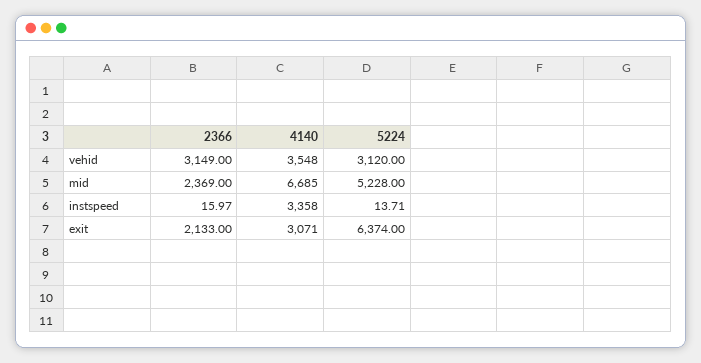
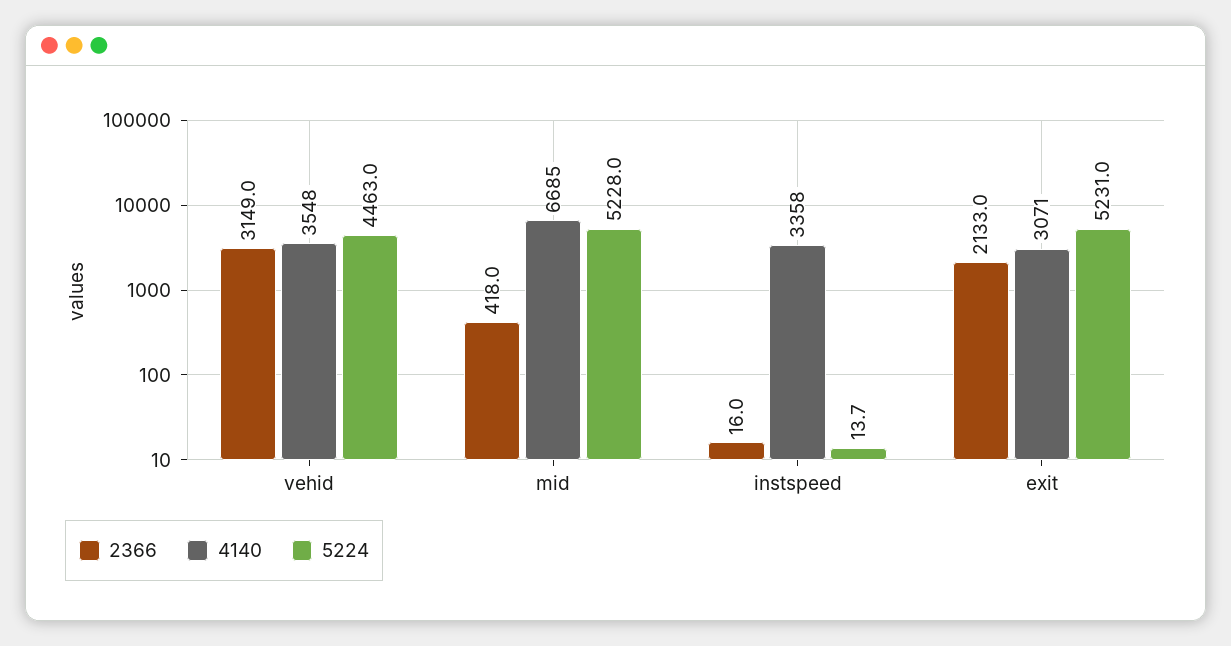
  {
    "2366": {
      "vehid": 3149,
-     "mid": 2369,
+     "mid": 418,
      "instspeed": 15.97,
      "exit": 2133
    },
    "4140": {
      "vehid": 3548,
      "mid": 6685,
      "instspeed": 3358,
      "exit": 3071
    },
    "5224": {
-     "vehid": 3120,
+     "vehid": 4463,
      "mid": 5228,
      "instspeed": 13.71,
-     "exit": 6374
+     "exit": 5231
    }
  }

